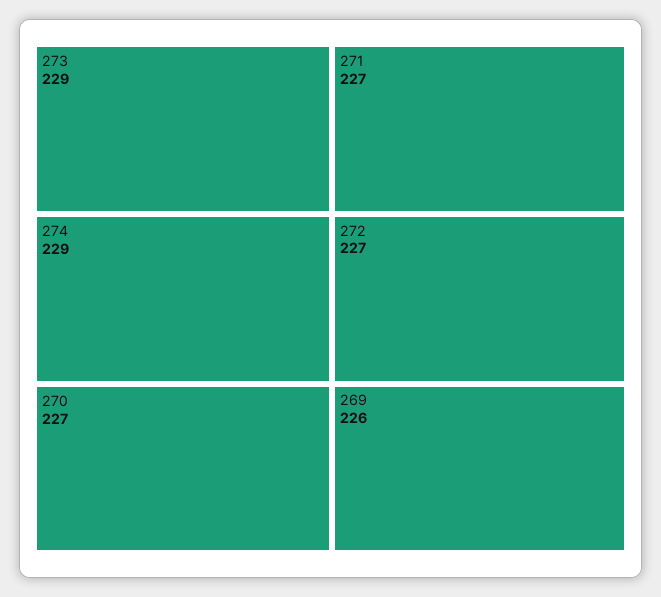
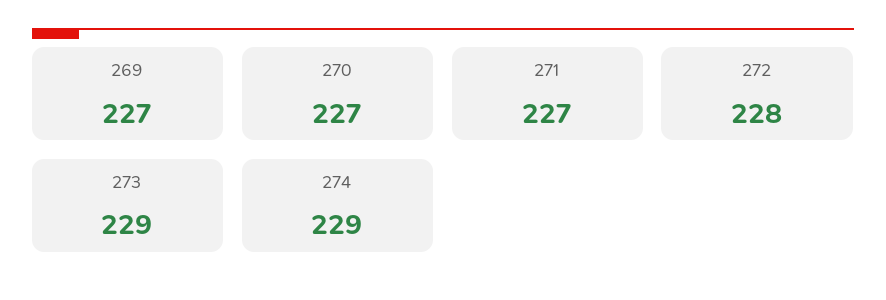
  {
    "273": 229,
    "274": 229,
    "270": 227,
    "271": 227,
-   "272": 227,
+   "272": 228,
-   "269": 226
+   "269": 227
  }

